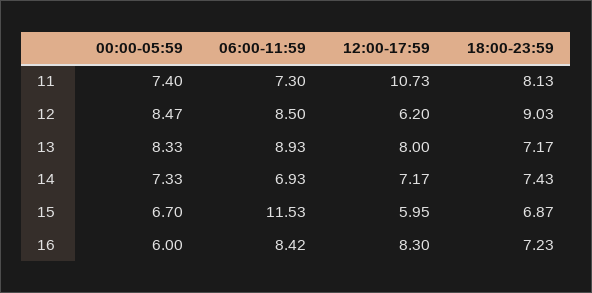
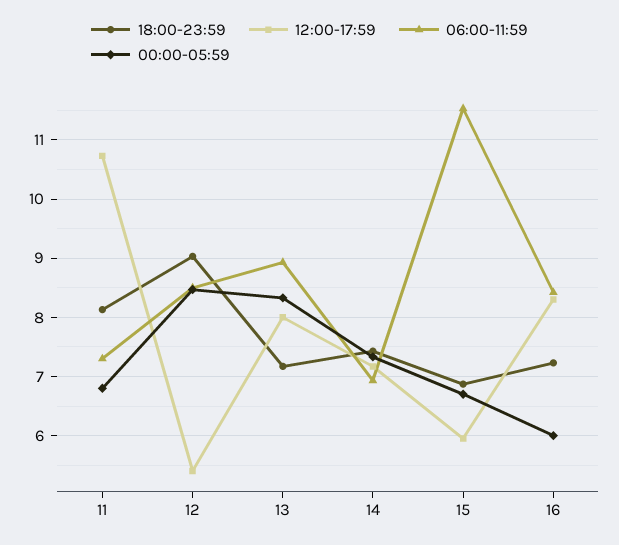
  {
    "00:00-05:59": {
-     "11": 7.4,
+     "11": 6.8,
      "12": 8.47,
      "13": 8.33,
      "14": 7.33,
      "15": 6.7,
      "16": 6
    },
    "06:00-11:59": {
      "11": 7.3,
      "12": 8.5,
      "13": 8.93,
      "14": 6.93,
      "15": 11.53,
      "16": 8.42
    },
    "12:00-17:59": {
      "11": 10.73,
-     "12": 6.2,
+     "12": 5.4,
      "13": 8,
      "14": 7.17,
      "15": 5.95,
      "16": 8.3
    },
    "18:00-23:59": {
      "11": 8.13,
      "12": 9.03,
      "13": 7.17,
      "14": 7.43,
      "15": 6.87,
      "16": 7.23
    }
  }

